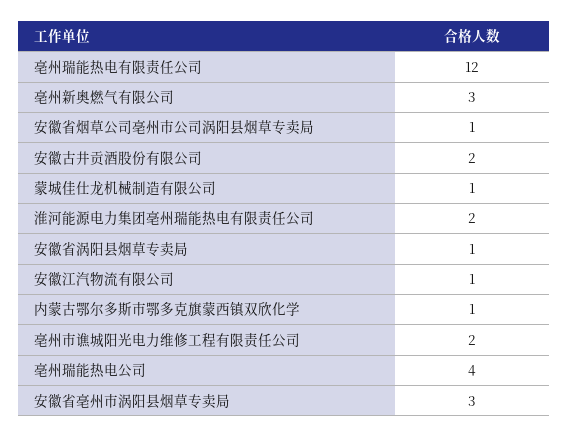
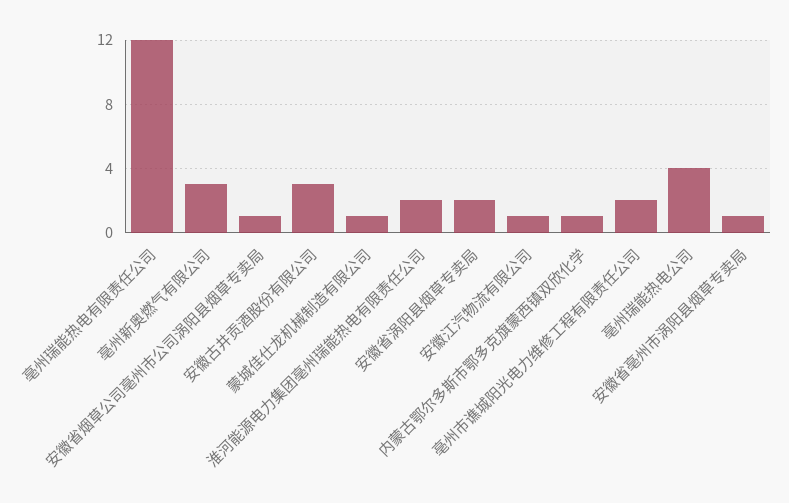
  {
    "亳州瑞能热电有限责任公司": 12,
    "亳州新奥燃气有限公司": 3,
    "安徽省烟草公司亳州市公司涡阳县烟草专卖局": 1,
-   "安徽古井贡酒股份有限公司": 2,
+   "安徽古井贡酒股份有限公司": 3,
    "蒙城佳仕龙机械制造有限公司": 1,
    "淮河能源电力集团亳州瑞能热电有限责任公司": 2,
-   "安徽省涡阳县烟草专卖局": 1,
+   "安徽省涡阳县烟草专卖局": 2,
    "安徽江汽物流有限公司": 1,
    "内蒙古鄂尔多斯市鄂多克旗蒙西镇双欣化学": 1,
    "亳州市谯城阳光电力维修工程有限责任公司": 2,
    "亳州瑞能热电公司": 4,
-   "安徽省亳州市涡阳县烟草专卖局": 3
+   "安徽省亳州市涡阳县烟草专卖局": 1
  }

